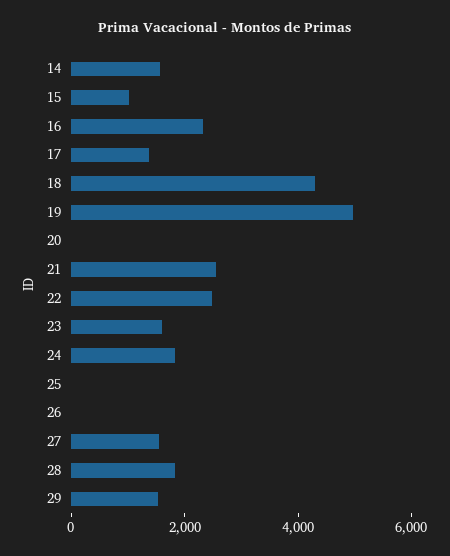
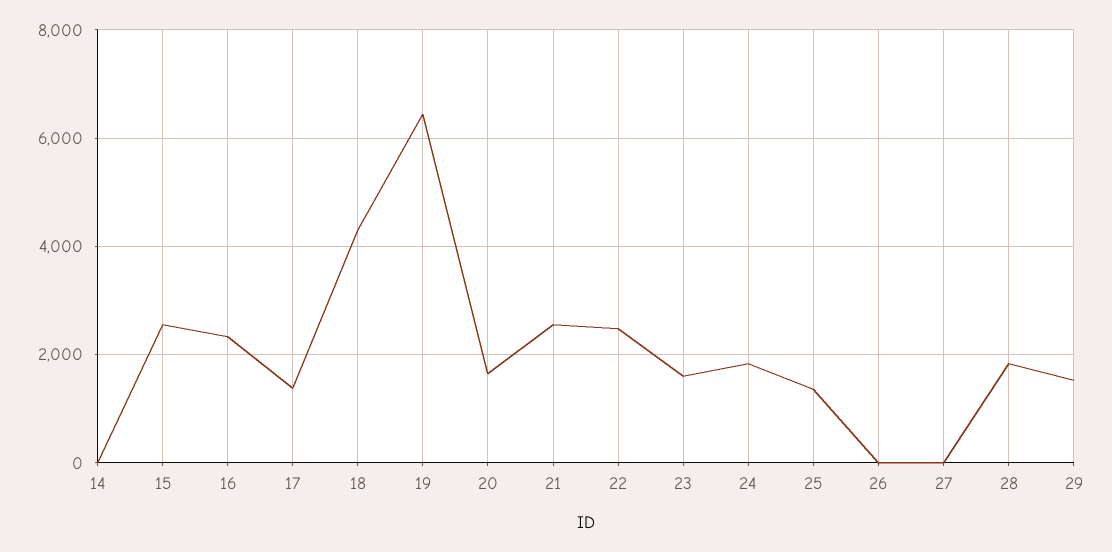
  {
-   "14": 1500,
+   "14": 0,
-   "15": 1000,
+   "15": 2600,
    "16": 2400,
    "17": 1400,
    "18": 4200,
-   "19": 5000,
+   "19": 6400,
-   "20": 0,
+   "20": 1600,
    "21": 2600,
    "22": 2400,
    "23": 1600,
    "24": 1800,
-   "25": 0,
+   "25": 1400,
    "26": 0,
-   "27": 1500,
+   "27": 0,
    "28": 1800,
    "29": 1600
  }

